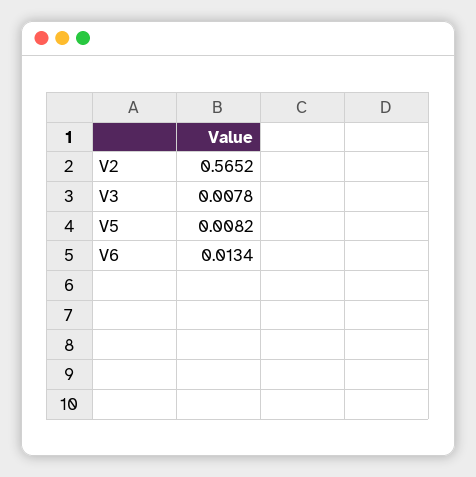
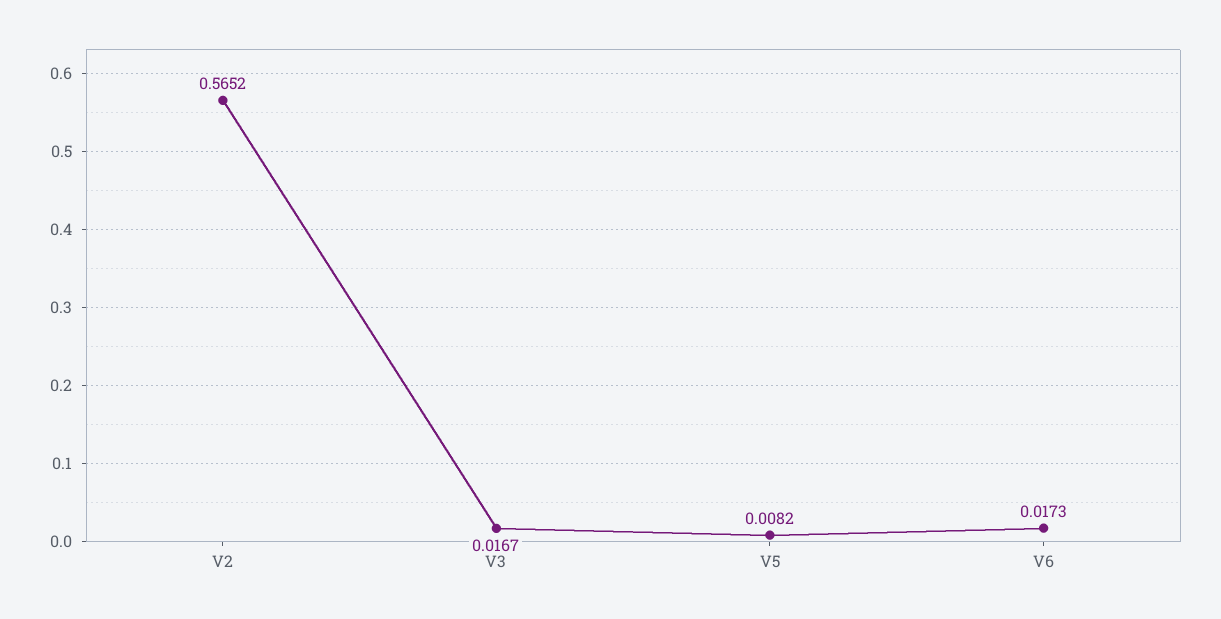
  {
    "V2": 0.5652,
-   "V3": 0.0078,
+   "V3": 0.0167,
    "V5": 0.0082,
-   "V6": 0.0134
+   "V6": 0.0173
  }

